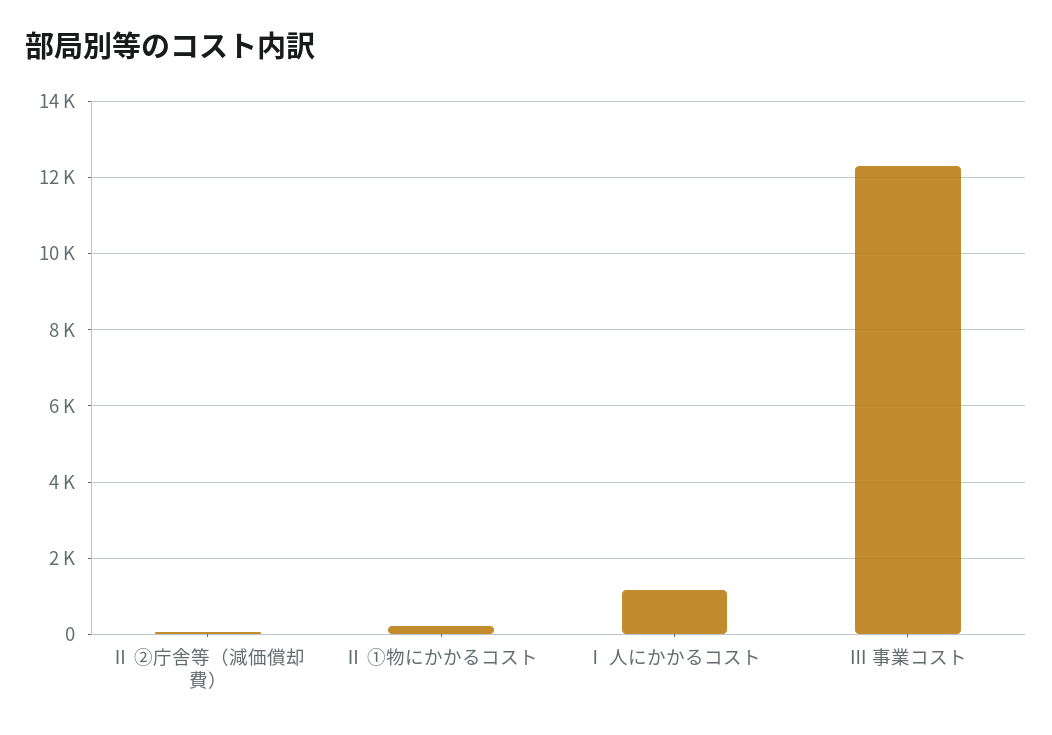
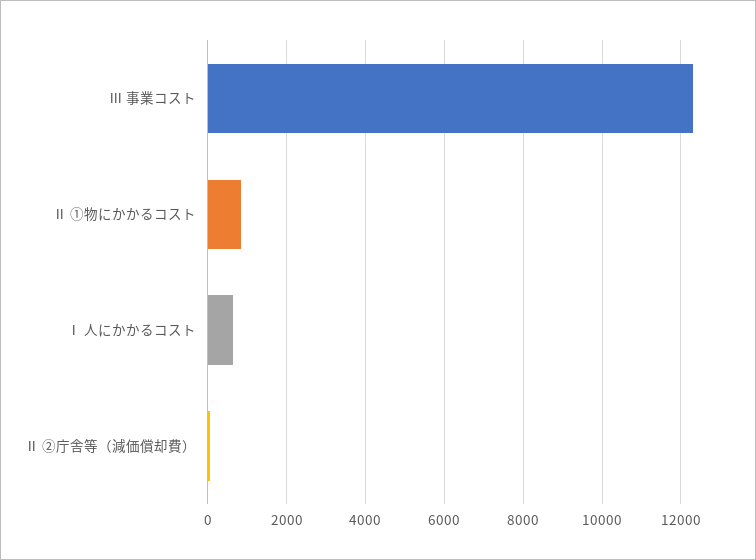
  {
    "Ⅱ ②庁舎等（減価償却費）": 0,
-   "Ⅱ ①物にかかるコスト": 200,
+   "Ⅱ ①物にかかるコスト": 800,
-   "Ⅰ 人にかかるコスト": 1200,
+   "Ⅰ 人にかかるコスト": 600,
    "Ⅲ 事業コスト": 12400
  }

